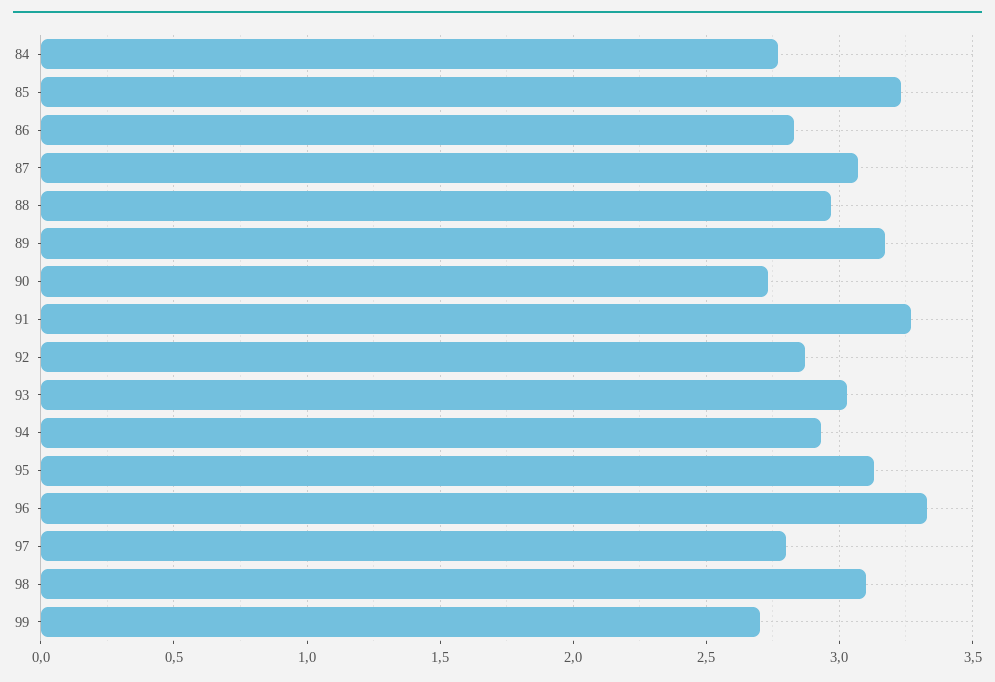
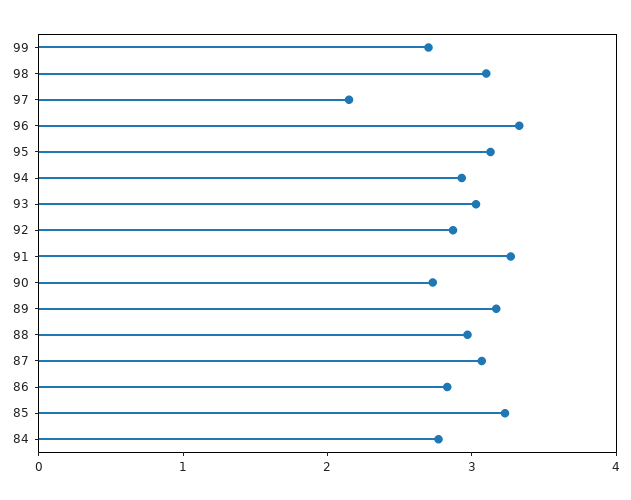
  {
    "84": 2.75,
    "85": 3.25,
    "86": 2.85,
    "87": 3.05,
    "88": 2.95,
    "89": 3.15,
    "90": 2.75,
    "91": 3.25,
    "92": 2.85,
    "93": 3.05,
    "94": 2.95,
    "95": 3.15,
    "96": 3.35,
-   "97": 2.8,
+   "97": 2.2,
    "98": 3.1,
    "99": 2.7
  }

